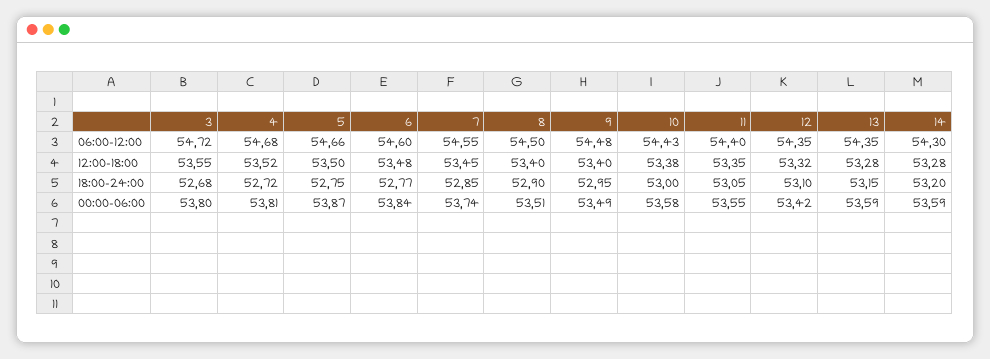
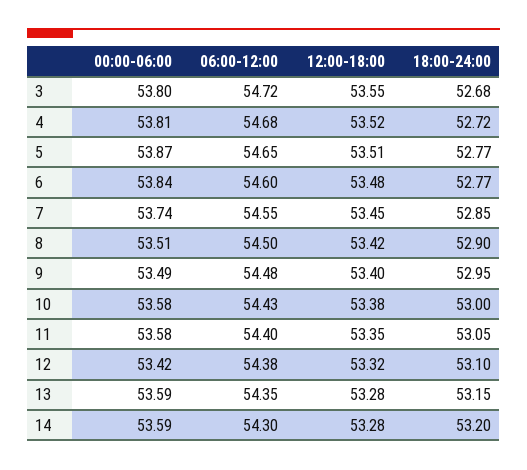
  {
    "3": {
      "06:00-12:00": 54.72,
      "12:00-18:00": 53.55,
      "18:00-24:00": 52.68,
      "00:00-06:00": 53.8
    },
    "4": {
      "06:00-12:00": 54.68,
      "12:00-18:00": 53.52,
      "18:00-24:00": 52.72,
      "00:00-06:00": 53.81
    },
    "5": {
-     "06:00-12:00": 54.66,
+     "06:00-12:00": 54.65,
-     "12:00-18:00": 53.5,
+     "12:00-18:00": 53.51,
-     "18:00-24:00": 52.75,
+     "18:00-24:00": 52.77,
      "00:00-06:00": 53.87
    },
    "6": {
      "06:00-12:00": 54.6,
      "12:00-18:00": 53.48,
      "18:00-24:00": 52.77,
      "00:00-06:00": 53.84
    },
    "7": {
      "06:00-12:00": 54.55,
      "12:00-18:00": 53.45,
      "18:00-24:00": 52.85,
      "00:00-06:00": 53.74
    },
    "8": {
      "06:00-12:00": 54.5,
-     "12:00-18:00": 53.4,
+     "12:00-18:00": 53.42,
      "18:00-24:00": 52.9,
      "00:00-06:00": 53.51
    },
    "9": {
      "06:00-12:00": 54.48,
      "12:00-18:00": 53.4,
      "18:00-24:00": 52.95,
      "00:00-06:00": 53.49
    },
    "10": {
      "06:00-12:00": 54.43,
      "12:00-18:00": 53.38,
      "18:00-24:00": 53,
      "00:00-06:00": 53.58
    },
    "11": {
      "06:00-12:00": 54.4,
      "12:00-18:00": 53.35,
      "18:00-24:00": 53.05,
-     "00:00-06:00": 53.55
+     "00:00-06:00": 53.58
    },
    "12": {
-     "06:00-12:00": 54.35,
+     "06:00-12:00": 54.38,
      "12:00-18:00": 53.32,
      "18:00-24:00": 53.1,
      "00:00-06:00": 53.42
    },
    "13": {
      "06:00-12:00": 54.35,
      "12:00-18:00": 53.28,
      "18:00-24:00": 53.15,
      "00:00-06:00": 53.59
    },
    "14": {
      "06:00-12:00": 54.3,
      "12:00-18:00": 53.28,
      "18:00-24:00": 53.2,
      "00:00-06:00": 53.59
    }
  }

